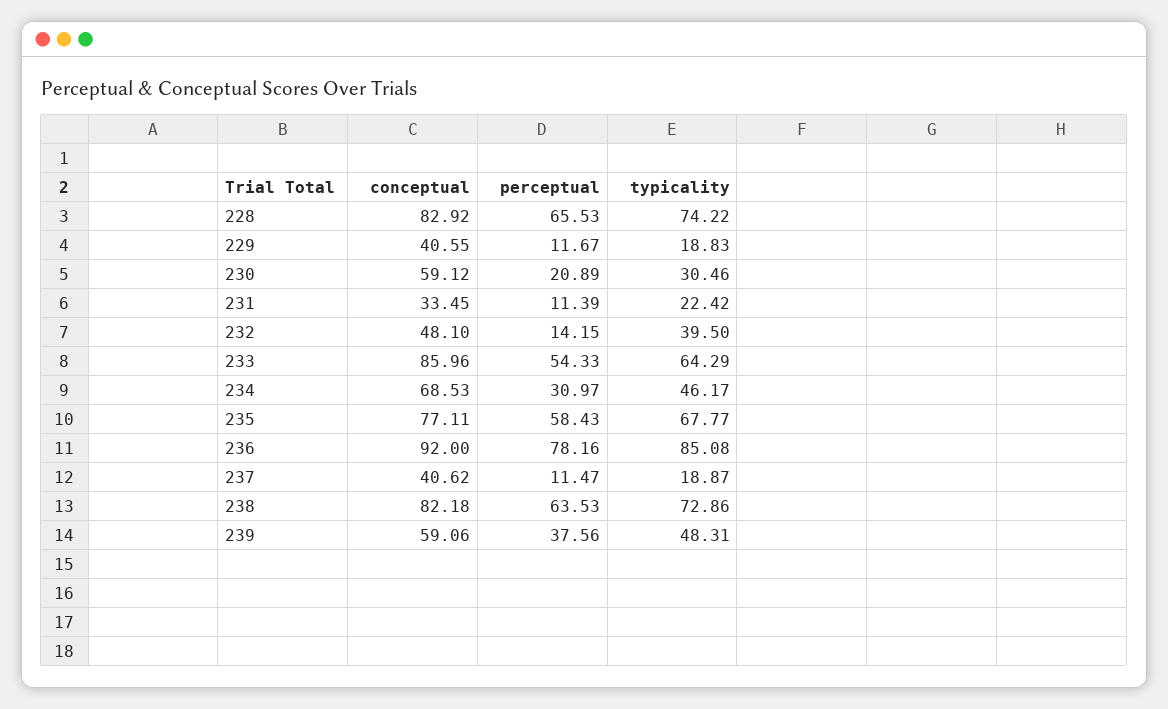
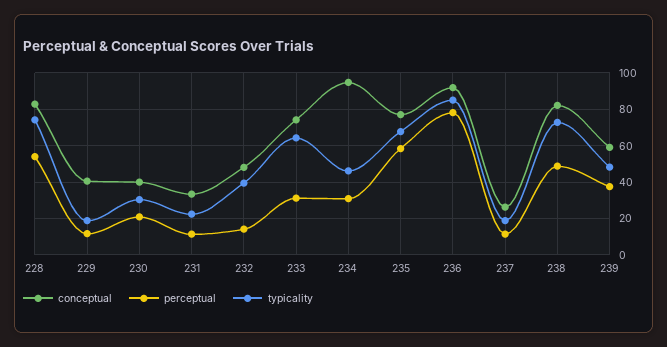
  {
    "conceptual": {
      "228": 82.92,
      "229": 40.55,
-     "230": 59.12,
+     "230": 40,
      "231": 33.45,
      "232": 48.1,
-     "233": 85.96,
+     "233": 75,
-     "234": 68.53,
+     "234": 95,
      "235": 77.11,
      "236": 92,
-     "237": 40.62,
+     "237": 25,
      "238": 82.18,
      "239": 59.06
    },
    "perceptual": {
-     "228": 65.53,
+     "228": 55,
      "229": 11.67,
      "230": 20.89,
      "231": 11.39,
      "232": 14.15,
-     "233": 54.33,
+     "233": 30,
      "234": 30.97,
      "235": 58.43,
      "236": 78.16,
      "237": 11.47,
-     "238": 63.53,
+     "238": 50,
      "239": 37.56
    },
    "typicality": {
      "228": 74.22,
      "229": 18.83,
      "230": 30.46,
      "231": 22.42,
      "232": 39.5,
      "233": 64.29,
      "234": 46.17,
      "235": 67.77,
      "236": 85.08,
      "237": 18.87,
      "238": 72.86,
      "239": 48.31
    }
  }

